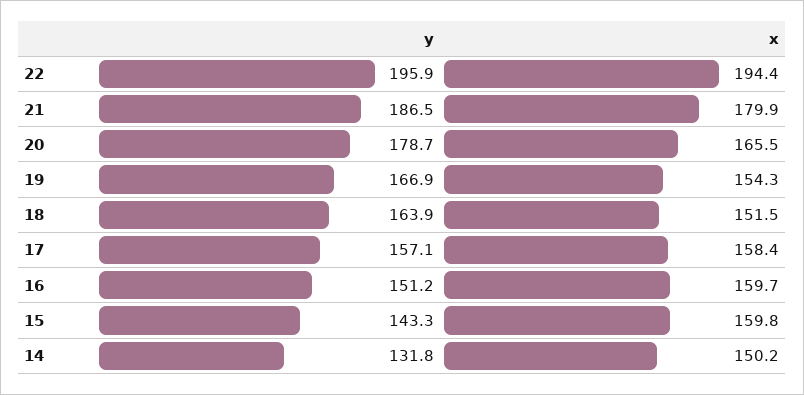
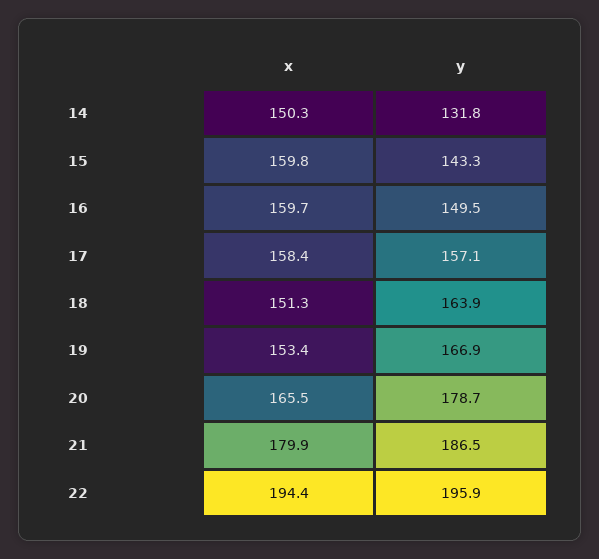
  {
    "y": {
      "22": 195.9,
      "21": 186.5,
      "20": 178.7,
      "19": 166.9,
      "18": 163.9,
      "17": 157.1,
-     "16": 151.2,
+     "16": 149.5,
      "15": 143.3,
      "14": 131.8
    },
    "x": {
      "22": 194.4,
      "21": 179.9,
      "20": 165.5,
-     "19": 154.3,
+     "19": 153.4,
-     "18": 151.5,
+     "18": 151.3,
      "17": 158.4,
      "16": 159.7,
      "15": 159.8,
-     "14": 150.2
+     "14": 150.3
    }
  }

